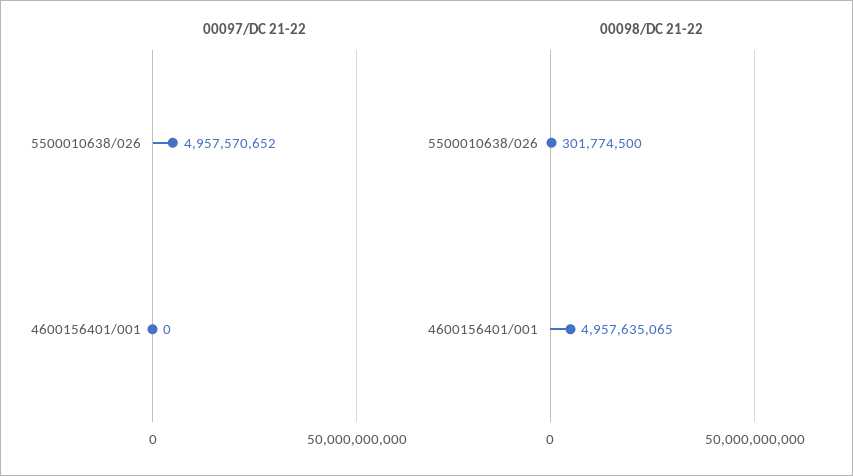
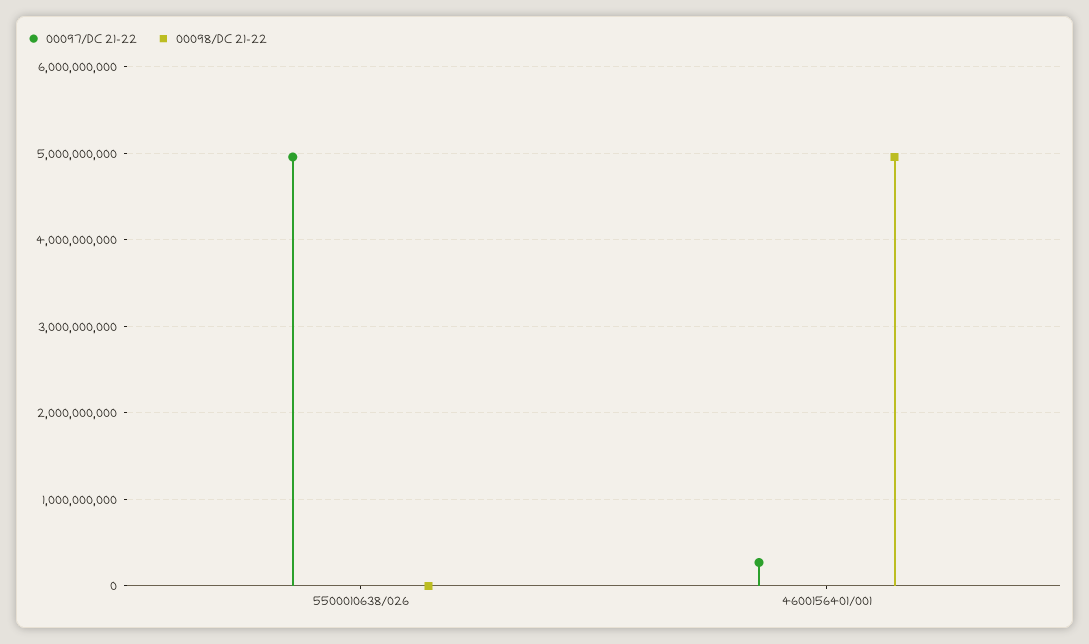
  {
    "00097/DC 21-22": {
      "5500010638/026": 4957570652,
-     "4600156401/001": 0
+     "4600156401/001": 300000000
    },
    "00098/DC 21-22": {
-     "5500010638/026": 301774500,
+     "5500010638/026": 0,
      "4600156401/001": 4957635065
    }
  }

